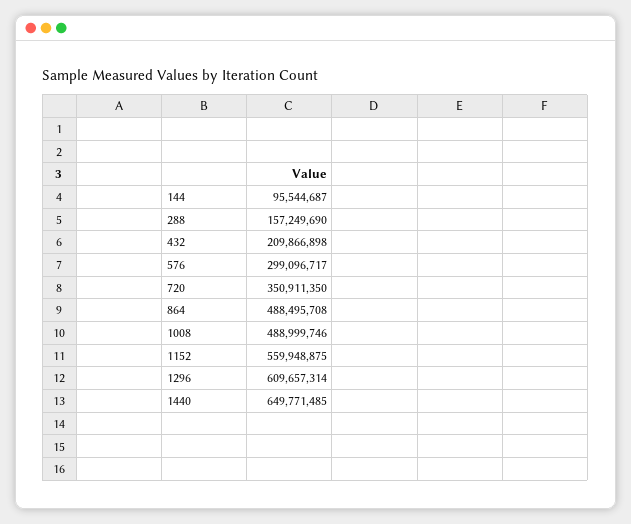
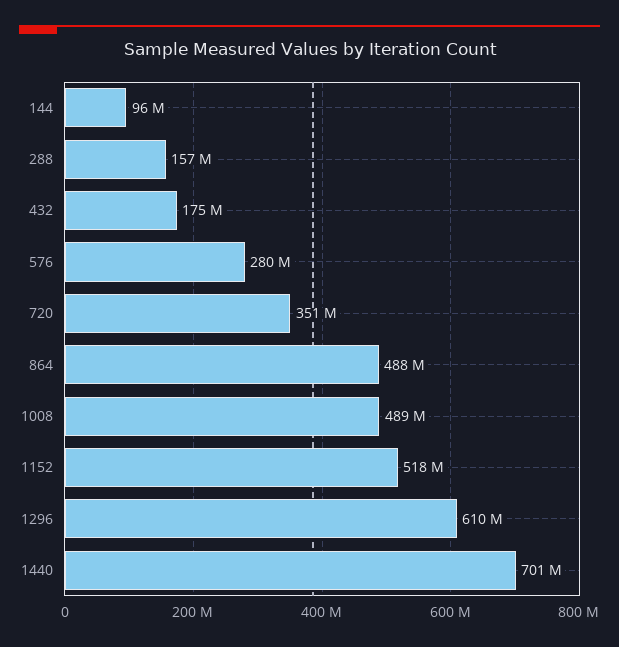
  {
    "144": 95544687,
    "288": 157249690,
-   "432": 209866898,
+   "432": 175000000,
-   "576": 299096717,
+   "576": 280000000,
    "720": 350911350,
    "864": 488495708,
    "1008": 488999746,
-   "1152": 559948875,
+   "1152": 518000000,
    "1296": 609657314,
-   "1440": 649771485
+   "1440": 701000000
  }

